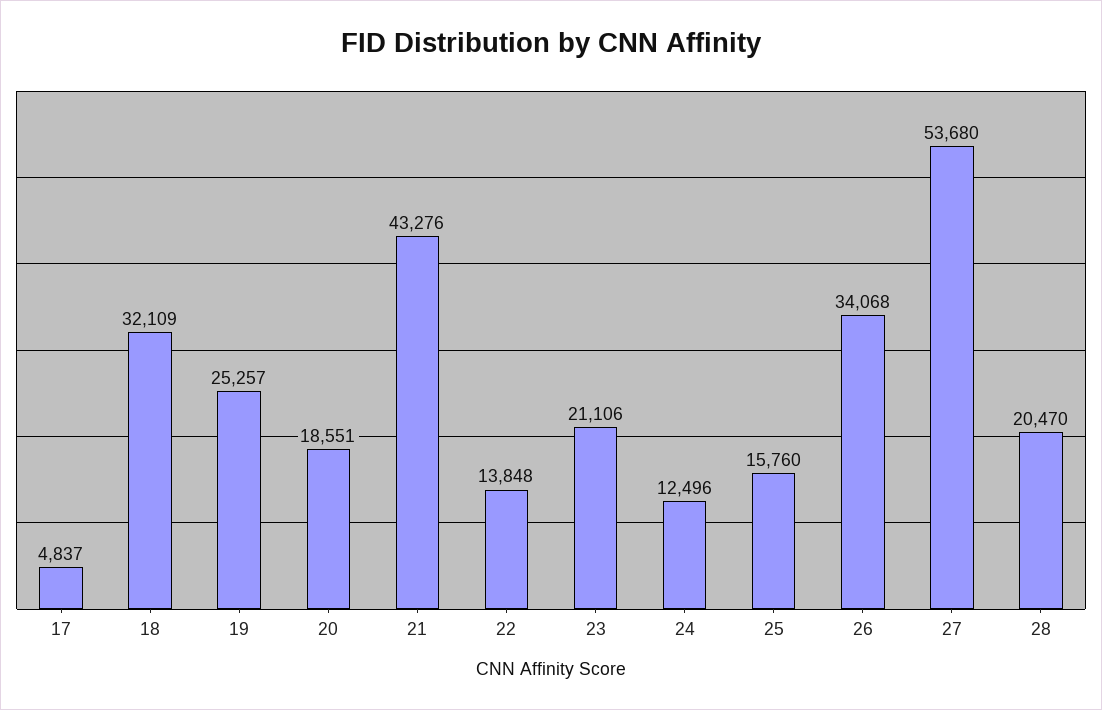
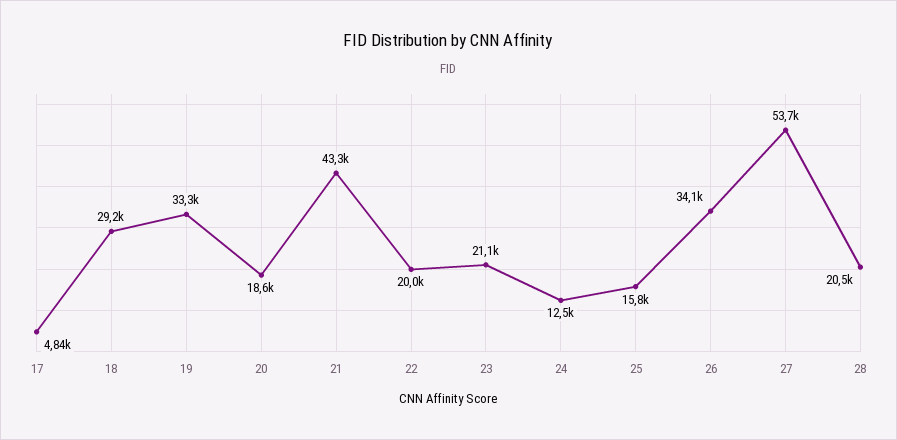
  {
    "17": 4837,
-   "18": 32109,
+   "18": 29200,
-   "19": 25257,
+   "19": 33300,
    "20": 18551,
    "21": 43276,
-   "22": 13848,
+   "22": 20000,
    "23": 21106,
    "24": 12496,
    "25": 15760,
    "26": 34068,
    "27": 53680,
    "28": 20470
  }

